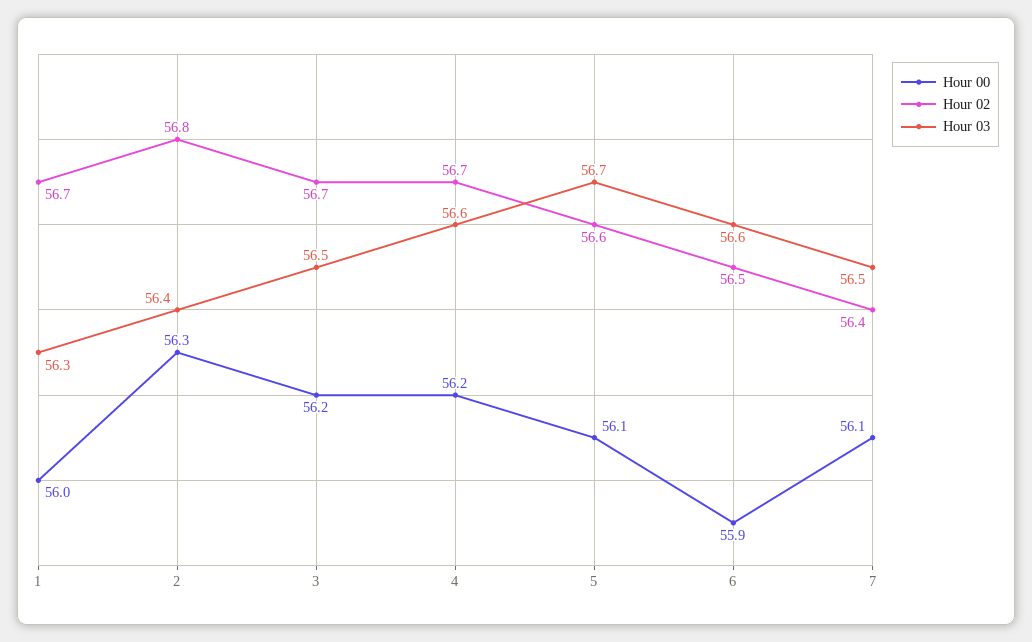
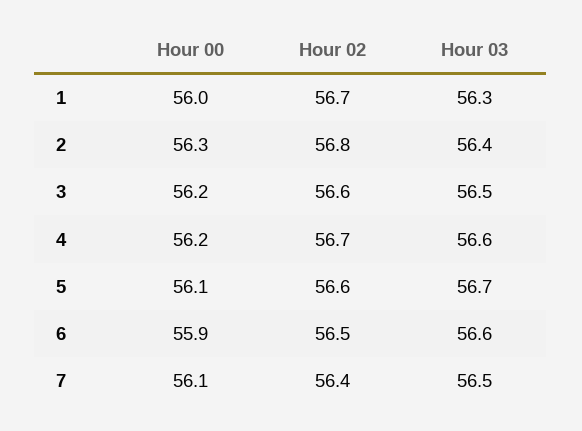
  {
    "Hour 00": {
      "1": 56,
      "2": 56.3,
      "3": 56.2,
      "4": 56.2,
      "5": 56.1,
      "6": 55.9,
      "7": 56.1
    },
    "Hour 02": {
      "1": 56.7,
      "2": 56.8,
-     "3": 56.7,
+     "3": 56.6,
      "4": 56.7,
      "5": 56.6,
      "6": 56.5,
      "7": 56.4
    },
    "Hour 03": {
      "1": 56.3,
      "2": 56.4,
      "3": 56.5,
      "4": 56.6,
      "5": 56.7,
      "6": 56.6,
      "7": 56.5
    }
  }

